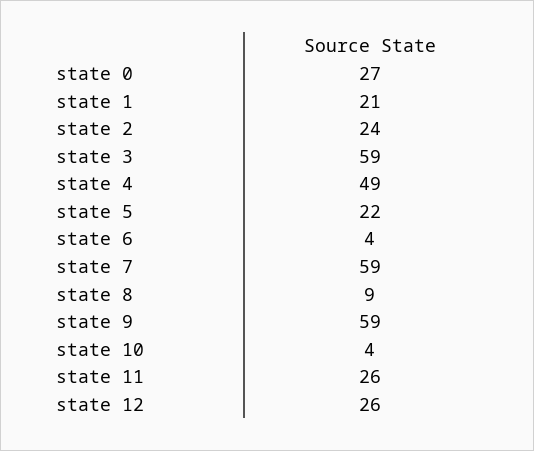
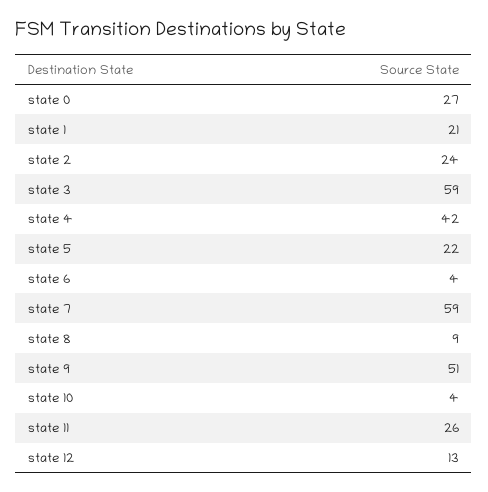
  {
    "state 0": 27,
    "state 1": 21,
    "state 2": 24,
    "state 3": 59,
-   "state 4": 49,
+   "state 4": 42,
    "state 5": 22,
    "state 6": 4,
    "state 7": 59,
    "state 8": 9,
-   "state 9": 59,
+   "state 9": 51,
    "state 10": 4,
    "state 11": 26,
-   "state 12": 26
+   "state 12": 13
  }

